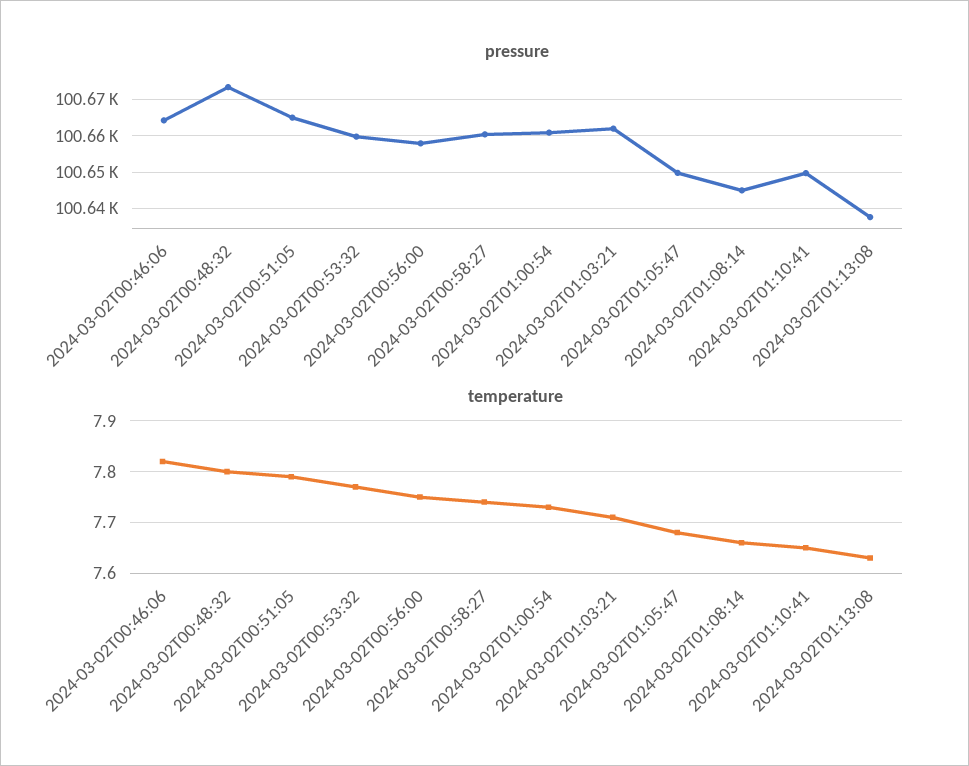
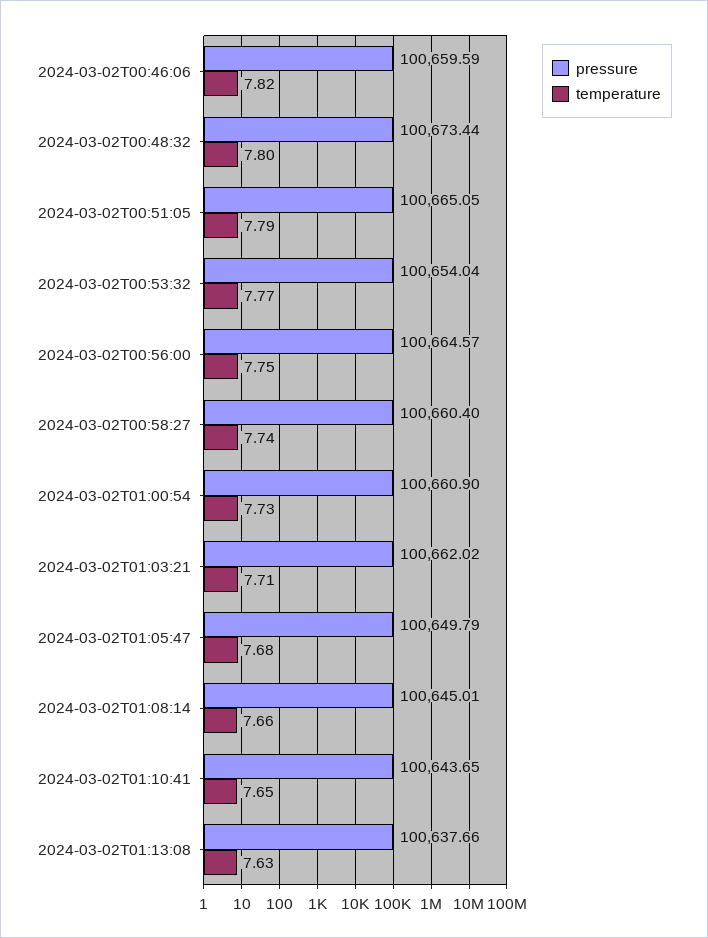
  {
    "pressure": {
-     "2024-03-02T00:46:06": 100664,
+     "2024-03-02T00:46:06": 100659.59,
      "2024-03-02T00:48:32": 100673.44,
      "2024-03-02T00:51:05": 100665.05,
-     "2024-03-02T00:53:32": 100660,
+     "2024-03-02T00:53:32": 100654.04,
-     "2024-03-02T00:56:00": 100658,
+     "2024-03-02T00:56:00": 100664.57,
      "2024-03-02T00:58:27": 100660.4,
      "2024-03-02T01:00:54": 100660.9,
      "2024-03-02T01:03:21": 100662.02,
      "2024-03-02T01:05:47": 100649.79,
      "2024-03-02T01:08:14": 100645.01,
-     "2024-03-02T01:10:41": 100650,
+     "2024-03-02T01:10:41": 100643.65,
      "2024-03-02T01:13:08": 100637.66
    },
    "temperature": {
      "2024-03-02T00:46:06": 7.82,
      "2024-03-02T00:48:32": 7.8,
      "2024-03-02T00:51:05": 7.79,
      "2024-03-02T00:53:32": 7.77,
      "2024-03-02T00:56:00": 7.75,
      "2024-03-02T00:58:27": 7.74,
      "2024-03-02T01:00:54": 7.73,
      "2024-03-02T01:03:21": 7.71,
      "2024-03-02T01:05:47": 7.68,
      "2024-03-02T01:08:14": 7.66,
      "2024-03-02T01:10:41": 7.65,
      "2024-03-02T01:13:08": 7.63
    }
  }

